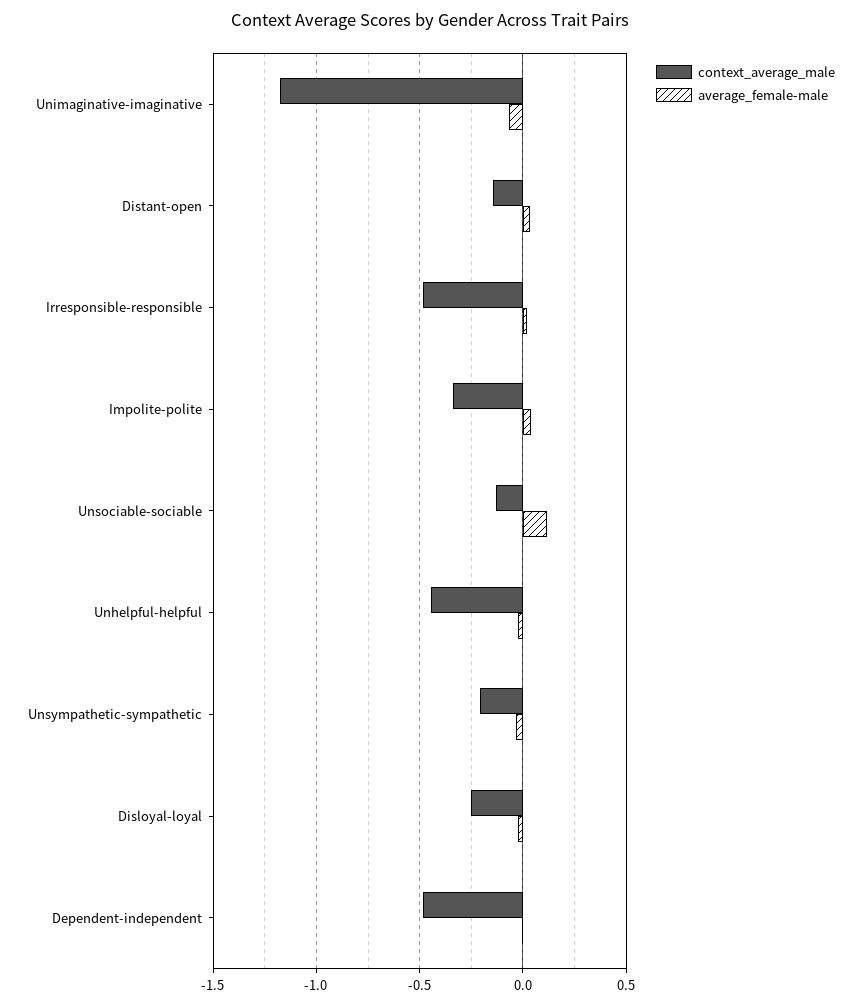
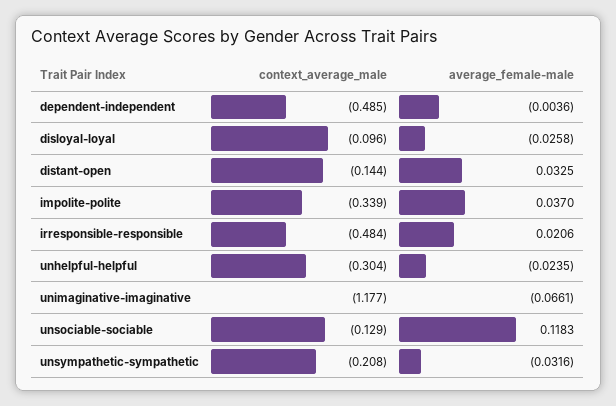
  {
    "context_average_male": {
      "Unimaginative-imaginative": -1.177,
      "Distant-open": -0.144,
      "Irresponsible-responsible": -0.484,
      "Impolite-polite": -0.339,
      "Unsociable-sociable": -0.129,
-     "Unhelpful-helpful": -0.45,
+     "Unhelpful-helpful": -0.304,
      "Unsympathetic-sympathetic": -0.208,
-     "Disloyal-loyal": -0.25,
+     "Disloyal-loyal": -0.096,
      "Dependent-independent": -0.485
    },
    "average_female-male": {
      "Unimaginative-imaginative": -0.0661,
      "Distant-open": 0.0325,
      "Irresponsible-responsible": 0.0206,
      "Impolite-polite": 0.037,
      "Unsociable-sociable": 0.1183,
      "Unhelpful-helpful": -0.0235,
      "Unsympathetic-sympathetic": -0.0316,
      "Disloyal-loyal": -0.0258,
      "Dependent-independent": -0.0036
    }
  }

